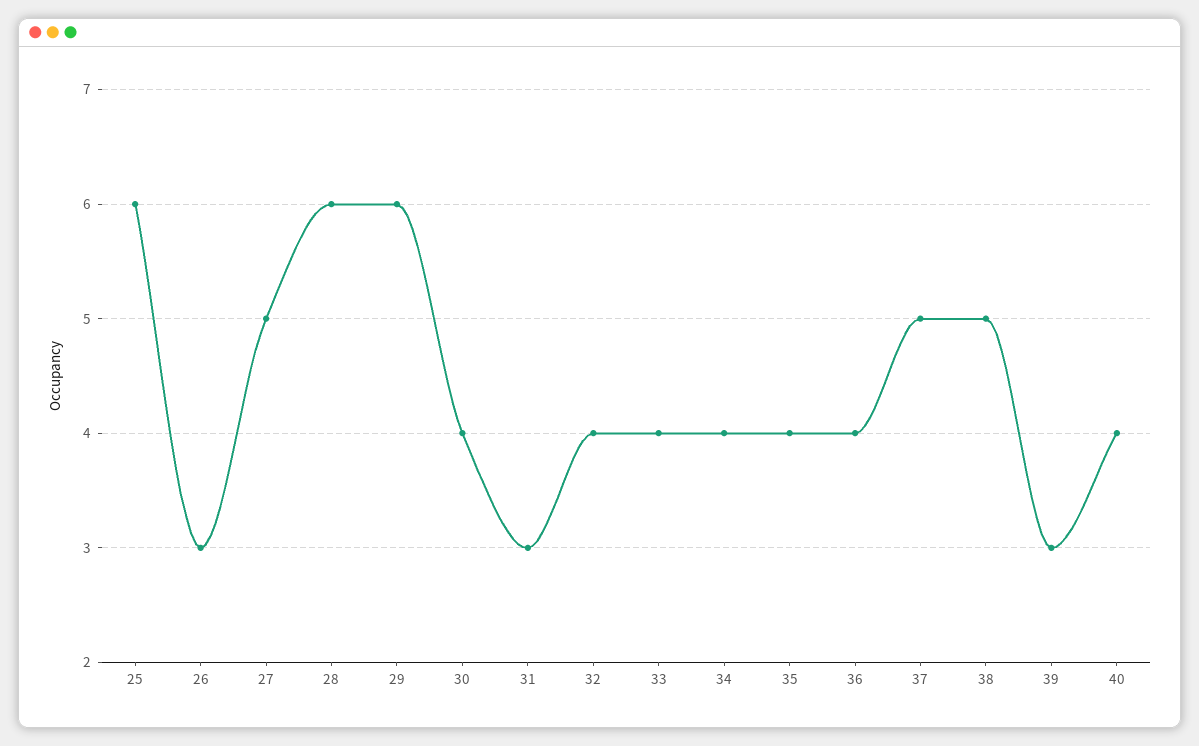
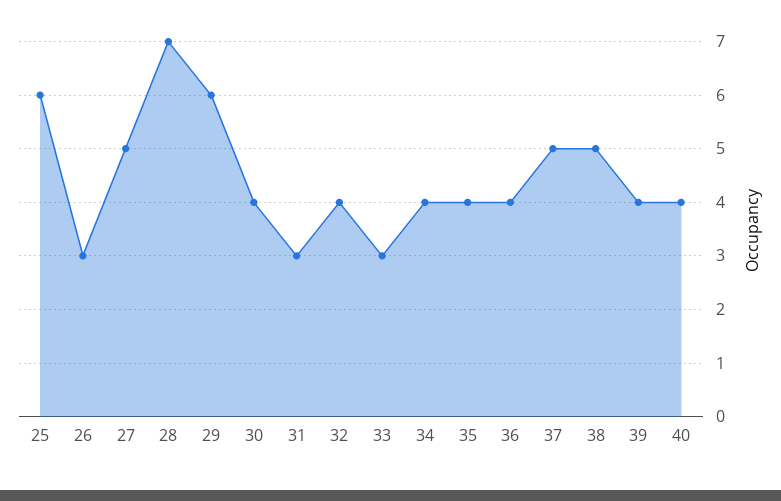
  {
    "25": 6,
    "26": 3,
    "27": 5,
-   "28": 6,
+   "28": 7,
    "29": 6,
    "30": 4,
    "31": 3,
    "32": 4,
-   "33": 4,
+   "33": 3,
    "34": 4,
    "35": 4,
    "36": 4,
    "37": 5,
    "38": 5,
-   "39": 3,
+   "39": 4,
    "40": 4
  }

